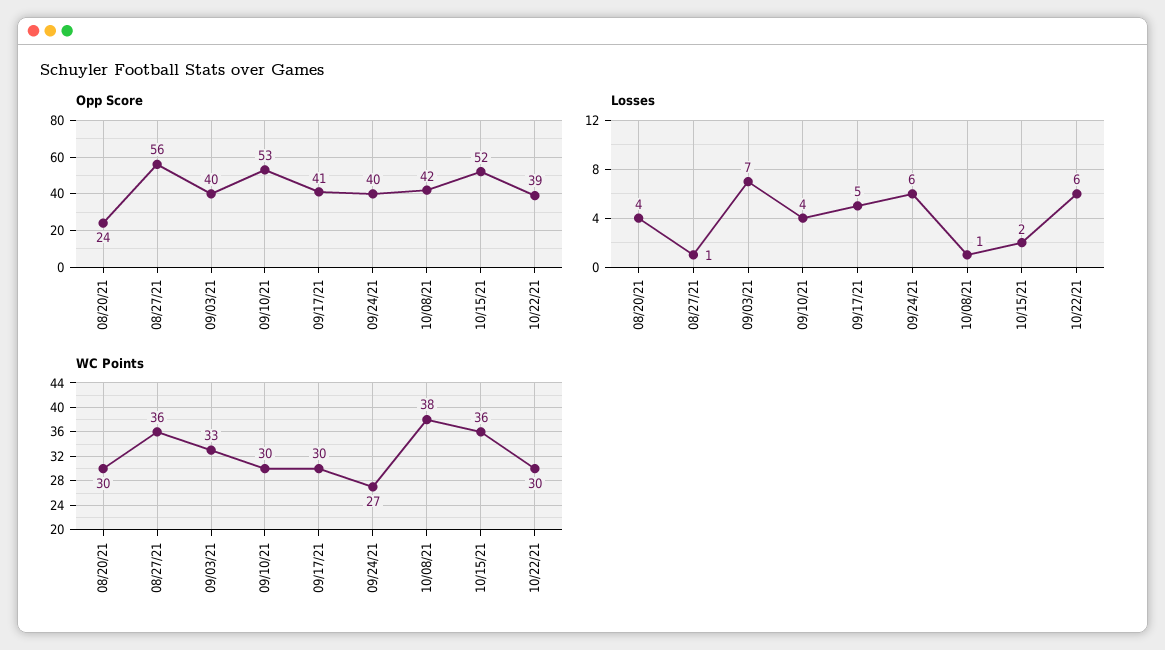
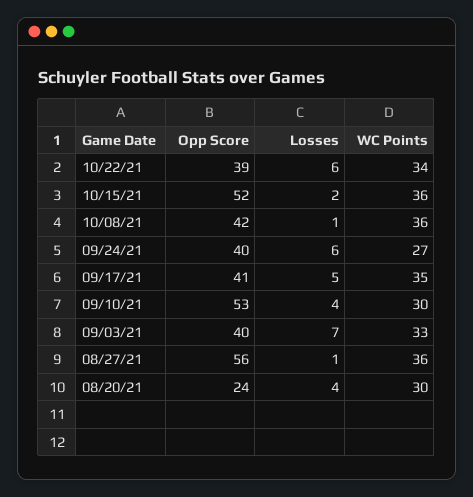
  {
    "Opp Score": {
      "08/20/21": 24,
      "08/27/21": 56,
      "09/03/21": 40,
      "09/10/21": 53,
      "09/17/21": 41,
      "09/24/21": 40,
      "10/08/21": 42,
      "10/15/21": 52,
      "10/22/21": 39
    },
    "Losses": {
      "08/20/21": 4,
      "08/27/21": 1,
      "09/03/21": 7,
      "09/10/21": 4,
      "09/17/21": 5,
      "09/24/21": 6,
      "10/08/21": 1,
      "10/15/21": 2,
      "10/22/21": 6
    },
    "WC Points": {
      "08/20/21": 30,
      "08/27/21": 36,
      "09/03/21": 33,
      "09/10/21": 30,
-     "09/17/21": 30,
+     "09/17/21": 35,
      "09/24/21": 27,
-     "10/08/21": 38,
+     "10/08/21": 36,
      "10/15/21": 36,
-     "10/22/21": 30
+     "10/22/21": 34
    }
  }

